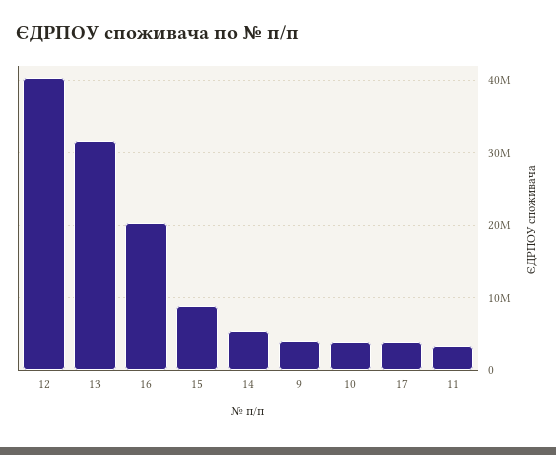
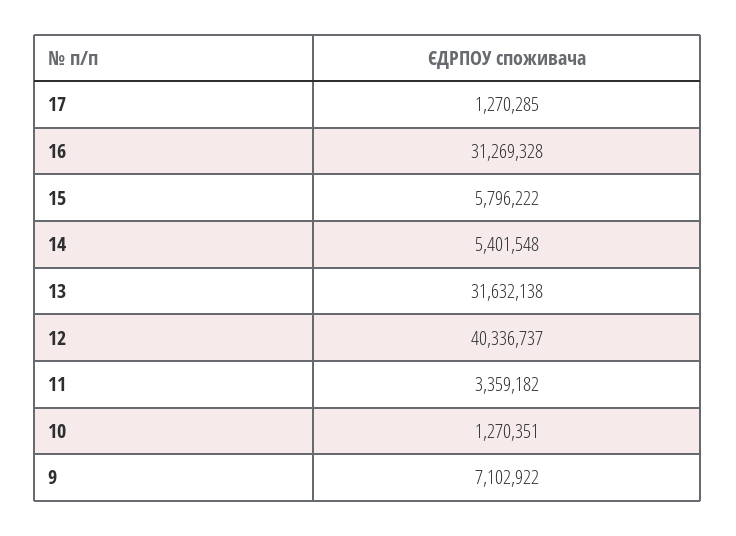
  {
    "12": 40336737,
    "13": 31632138,
-   "16": 20000000,
+   "16": 31269328,
-   "15": 9000000,
+   "15": 5796222,
    "14": 5401548,
-   "9": 4000000,
+   "9": 7102922,
-   "10": 4000000,
+   "10": 1270351,
-   "17": 4000000,
+   "17": 1270285,
    "11": 3359182
  }

